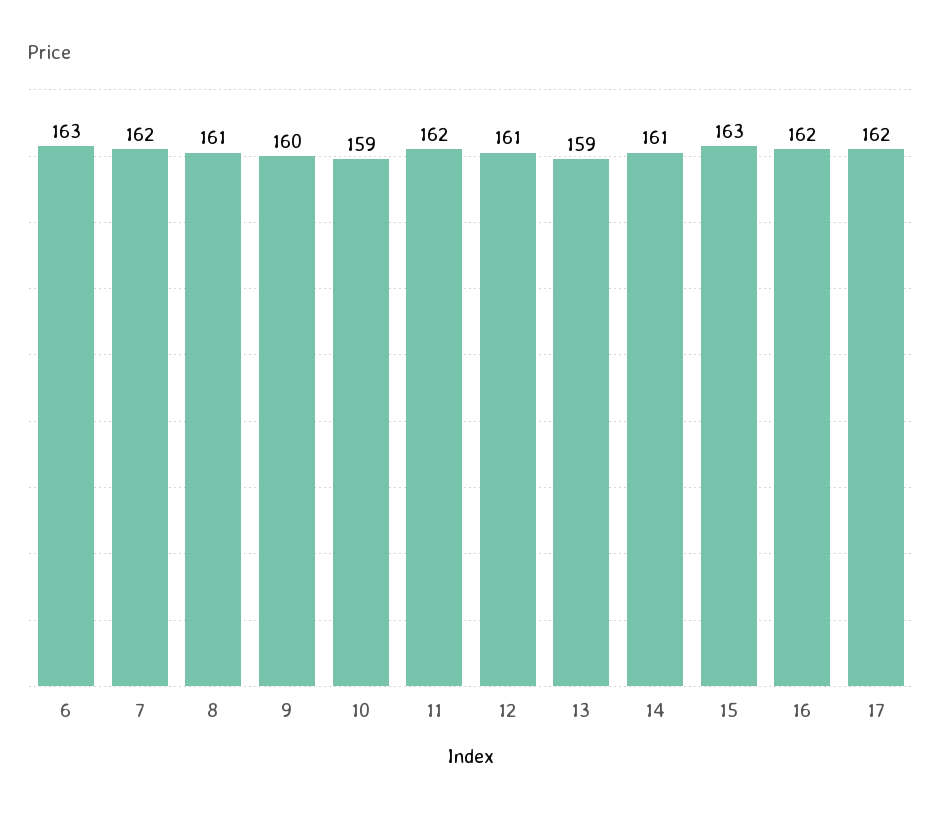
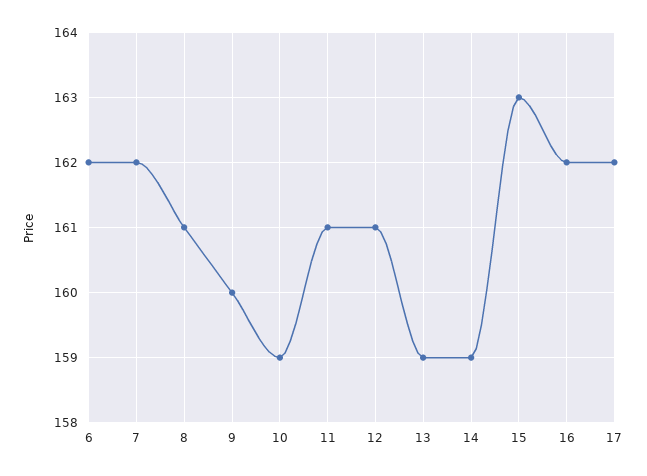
  {
-   "6": 163,
+   "6": 162,
    "7": 162,
    "8": 161,
    "9": 160,
    "10": 159,
-   "11": 162,
+   "11": 161,
    "12": 161,
    "13": 159,
-   "14": 161,
+   "14": 159,
    "15": 163,
    "16": 162,
    "17": 162
  }

